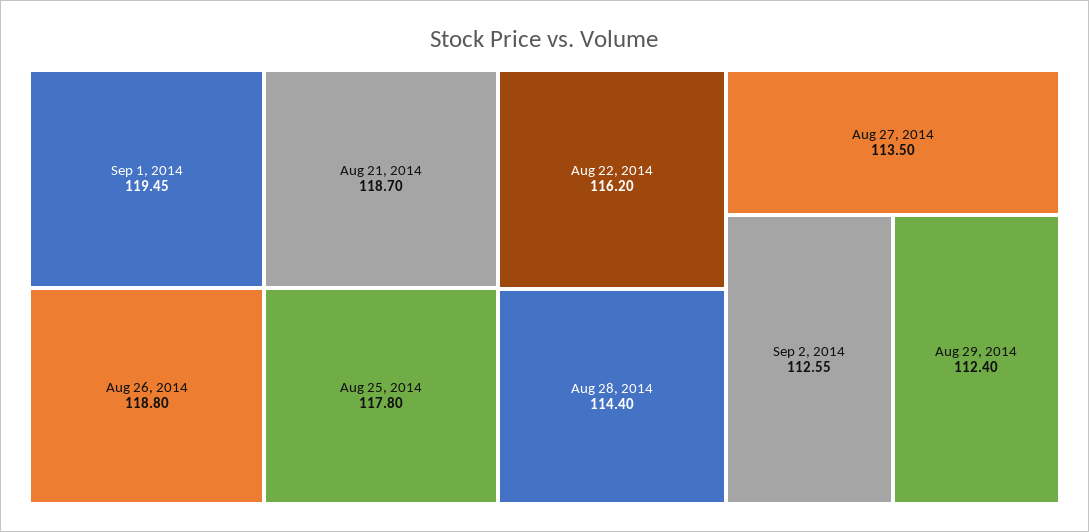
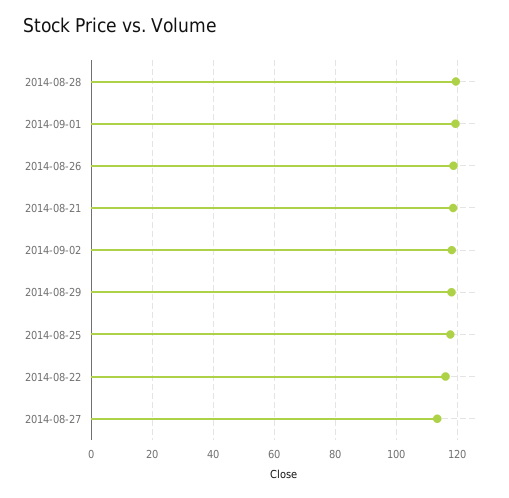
  {
    "Sep 1, 2014": 119.45,
    "Aug 26, 2014": 118.8,
    "Aug 21, 2014": 118.7,
    "Aug 25, 2014": 117.8,
    "Aug 22, 2014": 116.2,
-   "Aug 28, 2014": 114.4,
+   "Aug 28, 2014": 120,
    "Aug 27, 2014": 113.5,
-   "Sep 2, 2014": 112.55,
+   "Sep 2, 2014": 118,
-   "Aug 29, 2014": 112.4
+   "Aug 29, 2014": 118
  }

